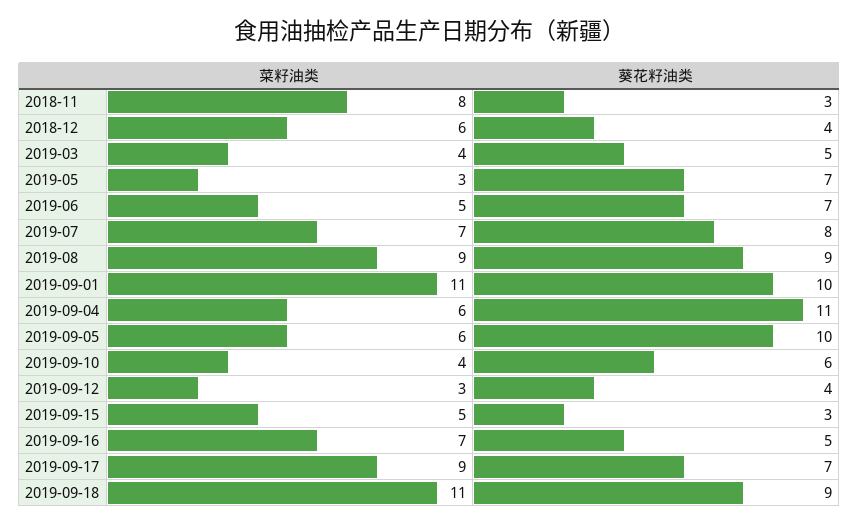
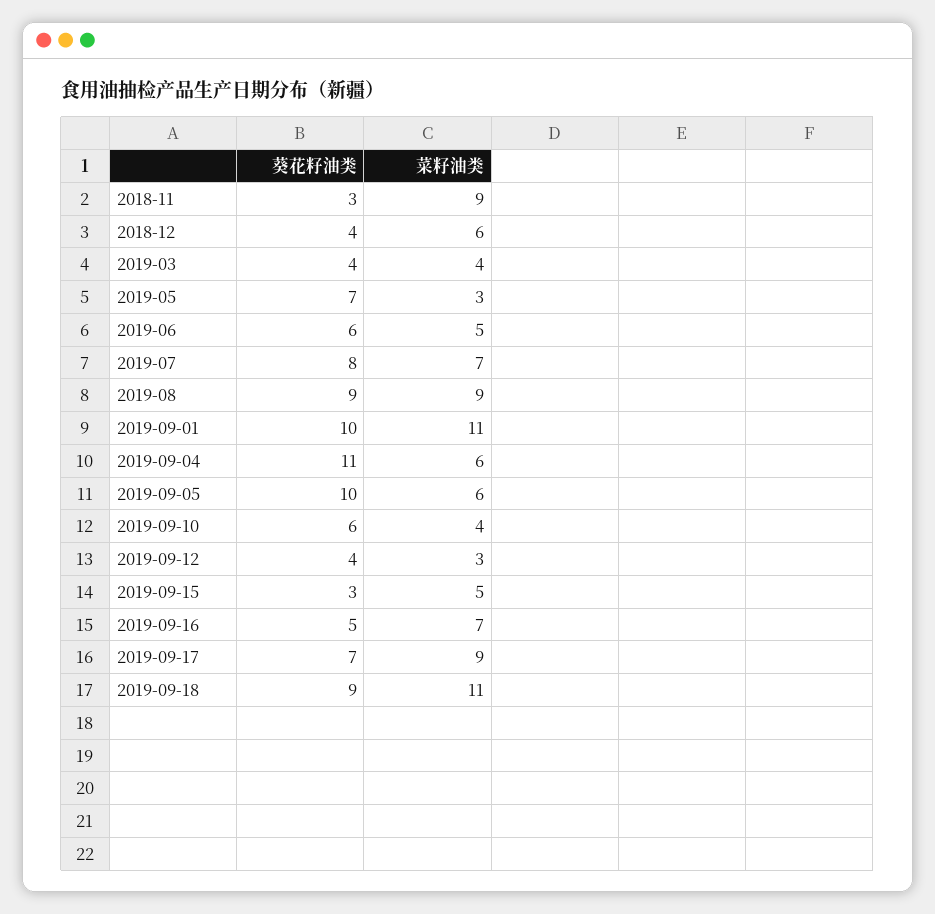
  {
    "菜籽油类": {
-     "2018-11": 8,
+     "2018-11": 9,
      "2018-12": 6,
      "2019-03": 4,
      "2019-05": 3,
      "2019-06": 5,
      "2019-07": 7,
      "2019-08": 9,
      "2019-09-01": 11,
      "2019-09-04": 6,
      "2019-09-05": 6,
      "2019-09-10": 4,
      "2019-09-12": 3,
      "2019-09-15": 5,
      "2019-09-16": 7,
      "2019-09-17": 9,
      "2019-09-18": 11
    },
    "葵花籽油类": {
      "2018-11": 3,
      "2018-12": 4,
-     "2019-03": 5,
+     "2019-03": 4,
      "2019-05": 7,
-     "2019-06": 7,
+     "2019-06": 6,
      "2019-07": 8,
      "2019-08": 9,
      "2019-09-01": 10,
      "2019-09-04": 11,
      "2019-09-05": 10,
      "2019-09-10": 6,
      "2019-09-12": 4,
      "2019-09-15": 3,
      "2019-09-16": 5,
      "2019-09-17": 7,
      "2019-09-18": 9
    }
  }

